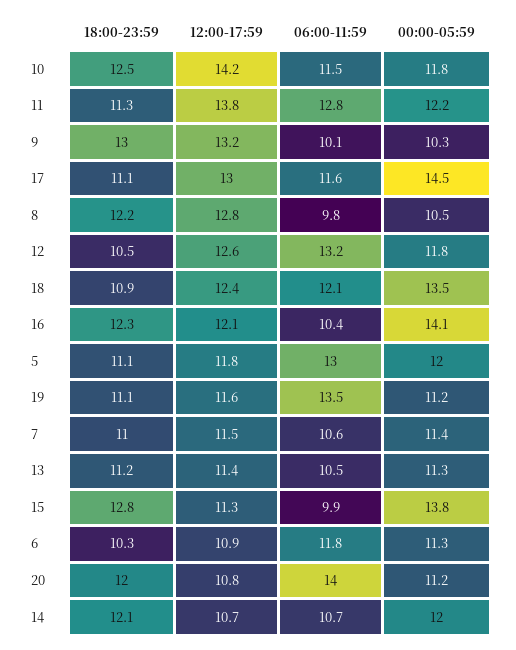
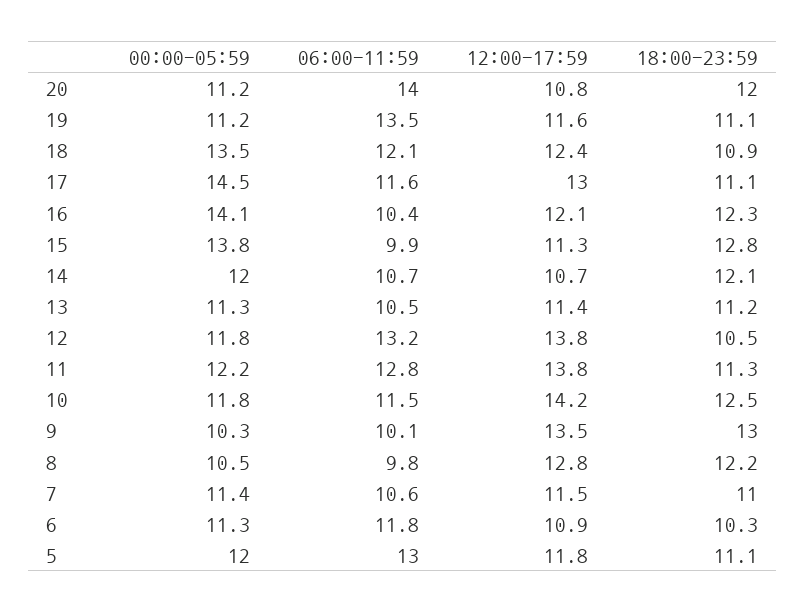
  {
    "18:00-23:59": {
      "10": 12.5,
      "11": 11.3,
      "9": 13,
      "17": 11.1,
      "8": 12.2,
      "12": 10.5,
      "18": 10.9,
      "16": 12.3,
      "5": 11.1,
      "19": 11.1,
      "7": 11,
      "13": 11.2,
      "15": 12.8,
      "6": 10.3,
      "20": 12,
      "14": 12.1
    },
    "12:00-17:59": {
      "10": 14.2,
      "11": 13.8,
-     "9": 13.2,
+     "9": 13.5,
      "17": 13,
      "8": 12.8,
-     "12": 12.6,
+     "12": 13.8,
      "18": 12.4,
      "16": 12.1,
      "5": 11.8,
      "19": 11.6,
      "7": 11.5,
      "13": 11.4,
      "15": 11.3,
      "6": 10.9,
      "20": 10.8,
      "14": 10.7
    },
    "06:00-11:59": {
      "10": 11.5,
      "11": 12.8,
      "9": 10.1,
      "17": 11.6,
      "8": 9.8,
      "12": 13.2,
      "18": 12.1,
      "16": 10.4,
      "5": 13,
      "19": 13.5,
      "7": 10.6,
      "13": 10.5,
      "15": 9.9,
      "6": 11.8,
      "20": 14,
      "14": 10.7
    },
    "00:00-05:59": {
      "10": 11.8,
      "11": 12.2,
      "9": 10.3,
      "17": 14.5,
      "8": 10.5,
      "12": 11.8,
      "18": 13.5,
      "16": 14.1,
      "5": 12,
      "19": 11.2,
      "7": 11.4,
      "13": 11.3,
      "15": 13.8,
      "6": 11.3,
      "20": 11.2,
      "14": 12
    }
  }

